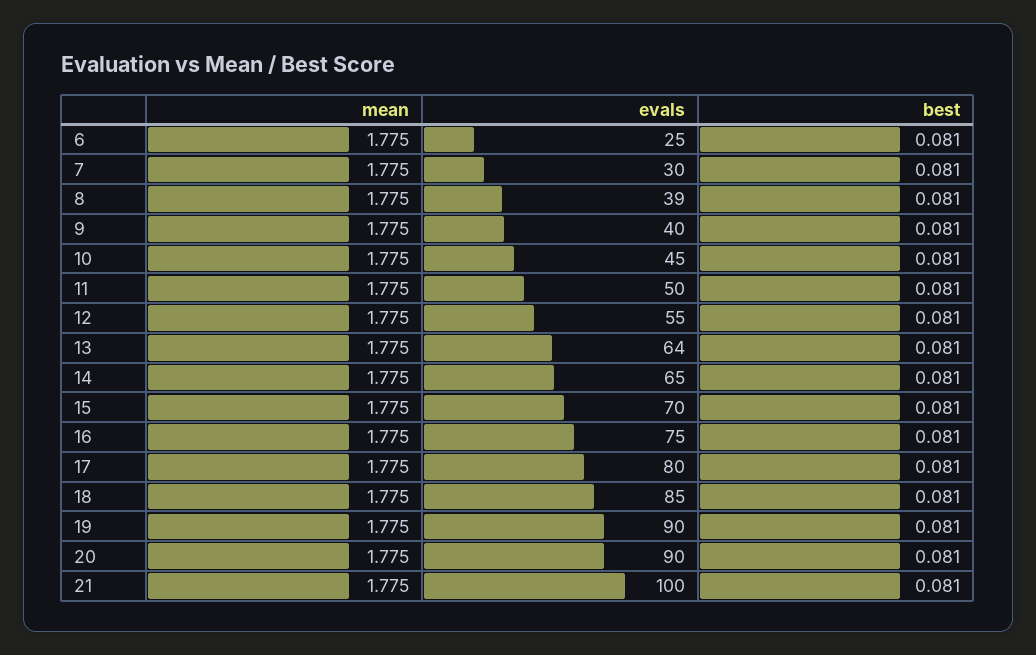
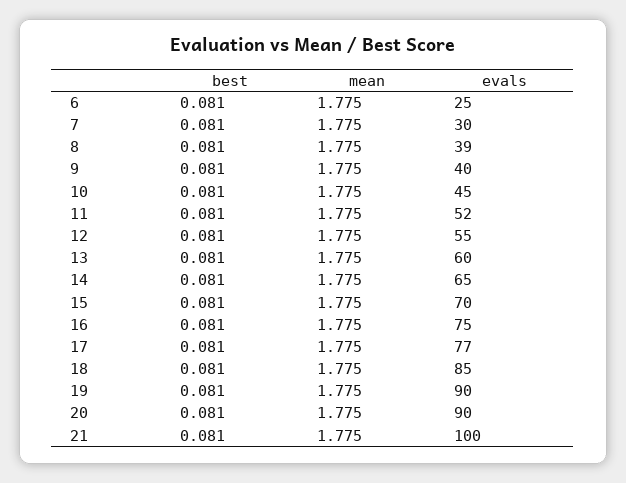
  {
    "mean": {
      "6": 1.775,
      "7": 1.775,
      "8": 1.775,
      "9": 1.775,
      "10": 1.775,
      "11": 1.775,
      "12": 1.775,
      "13": 1.775,
      "14": 1.775,
      "15": 1.775,
      "16": 1.775,
      "17": 1.775,
      "18": 1.775,
      "19": 1.775,
      "20": 1.775,
      "21": 1.775
    },
    "evals": {
      "6": 25,
      "7": 30,
      "8": 39,
      "9": 40,
      "10": 45,
-     "11": 50,
+     "11": 52,
      "12": 55,
-     "13": 64,
+     "13": 60,
      "14": 65,
      "15": 70,
      "16": 75,
-     "17": 80,
+     "17": 77,
      "18": 85,
      "19": 90,
      "20": 90,
      "21": 100
    },
    "best": {
      "6": 0.081,
      "7": 0.081,
      "8": 0.081,
      "9": 0.081,
      "10": 0.081,
      "11": 0.081,
      "12": 0.081,
      "13": 0.081,
      "14": 0.081,
      "15": 0.081,
      "16": 0.081,
      "17": 0.081,
      "18": 0.081,
      "19": 0.081,
      "20": 0.081,
      "21": 0.081
    }
  }

